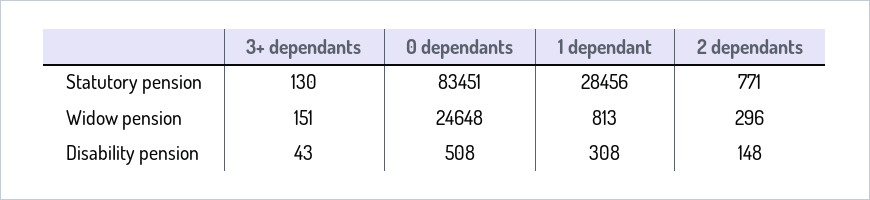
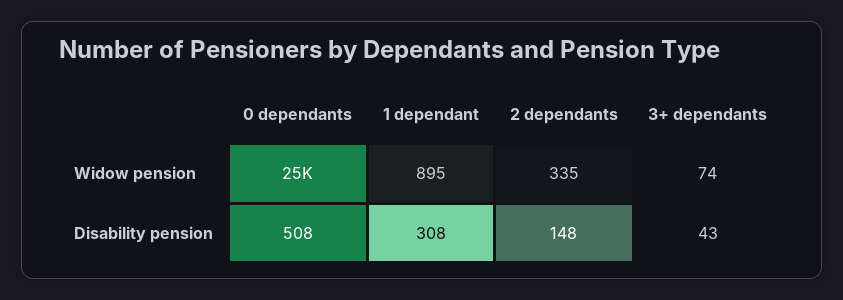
  {
    "3+ dependants": {
-     "Statutory pension": 130,
-     "Widow pension": 151,
+     "Widow pension": 74,
      "Disability pension": 43
    },
    "0 dependants": {
-     "Statutory pension": 83451,
      "Widow pension": 24648,
      "Disability pension": 508
    },
    "1 dependant": {
-     "Statutory pension": 28456,
-     "Widow pension": 813,
+     "Widow pension": 895,
      "Disability pension": 308
    },
    "2 dependants": {
-     "Statutory pension": 771,
-     "Widow pension": 296,
+     "Widow pension": 335,
      "Disability pension": 148
    }
  }

